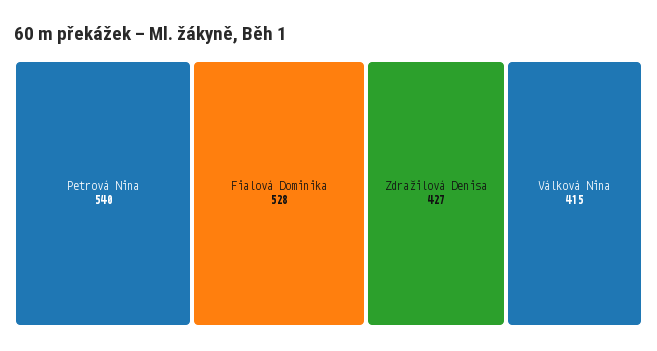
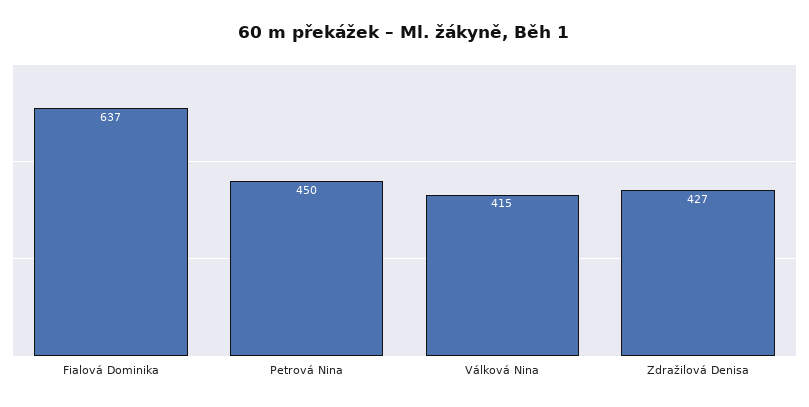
  {
-   "Petrová Nina": 540,
+   "Petrová Nina": 450,
-   "Fialová Dominika": 528,
+   "Fialová Dominika": 637,
    "Zdražilová Denisa": 427,
    "Válková Nina": 415
  }

